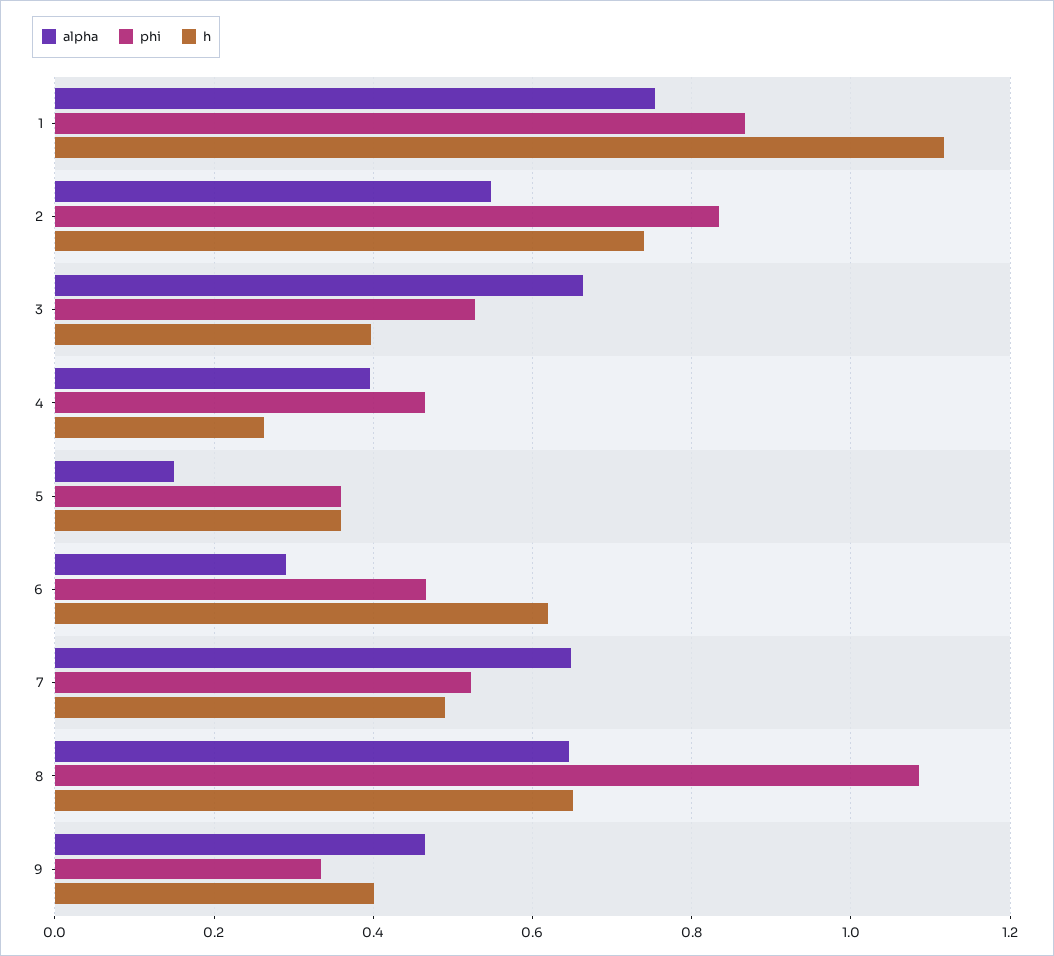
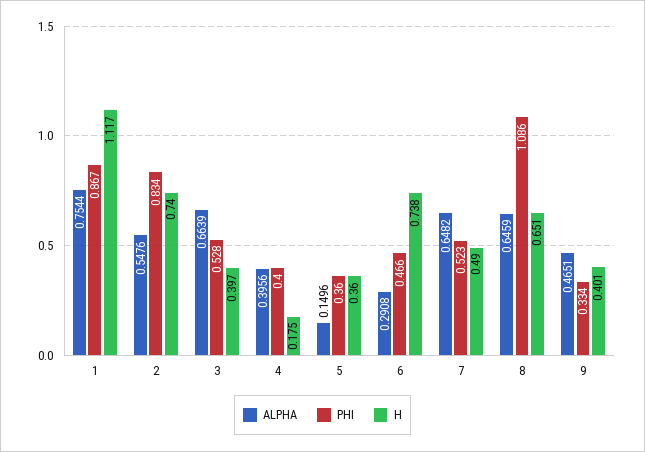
  {
    "alpha": {
      "1": 0.7544,
      "2": 0.5476,
      "3": 0.6639,
      "4": 0.3956,
      "5": 0.1496,
      "6": 0.2908,
      "7": 0.6482,
      "8": 0.6459,
      "9": 0.4651
    },
    "phi": {
      "1": 0.867,
      "2": 0.834,
      "3": 0.528,
-     "4": 0.46,
+     "4": 0.4,
      "5": 0.36,
      "6": 0.466,
      "7": 0.523,
      "8": 1.086,
      "9": 0.334
    },
    "h": {
      "1": 1.117,
      "2": 0.74,
      "3": 0.397,
-     "4": 0.26,
+     "4": 0.175,
      "5": 0.36,
-     "6": 0.62,
+     "6": 0.738,
      "7": 0.49,
      "8": 0.651,
      "9": 0.401
    }
  }

